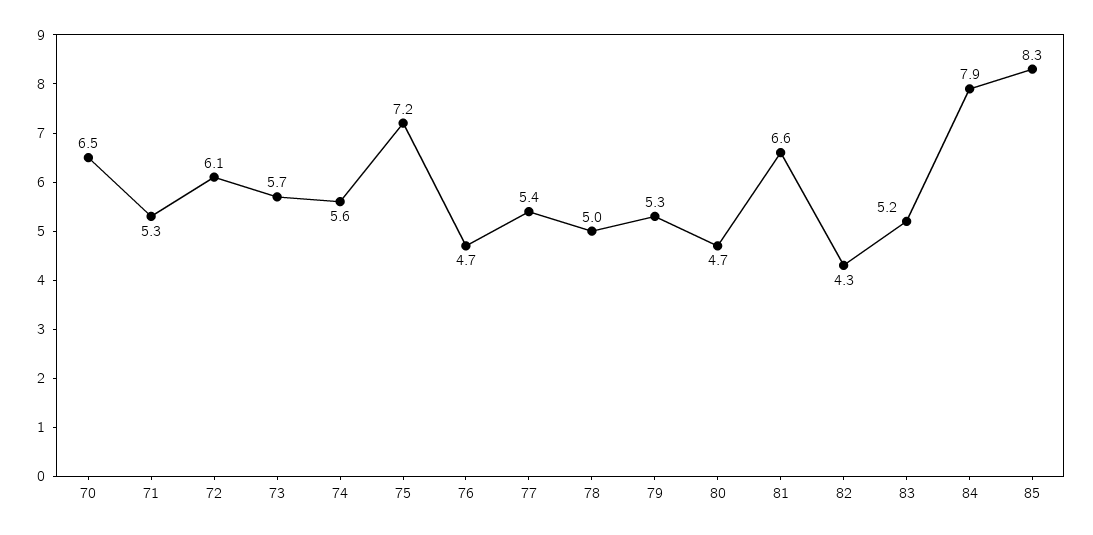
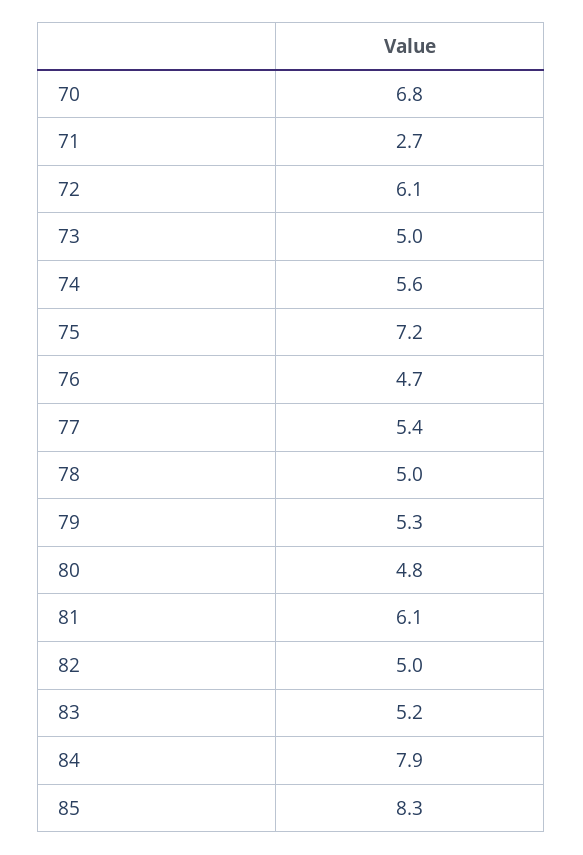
  {
-   "70": 6.5,
+   "70": 6.8,
-   "71": 5.3,
+   "71": 2.7,
    "72": 6.1,
-   "73": 5.7,
+   "73": 5,
    "74": 5.6,
    "75": 7.2,
    "76": 4.7,
    "77": 5.4,
    "78": 5,
    "79": 5.3,
-   "80": 4.7,
+   "80": 4.8,
-   "81": 6.6,
+   "81": 6.1,
-   "82": 4.3,
+   "82": 5,
    "83": 5.2,
    "84": 7.9,
    "85": 8.3
  }

